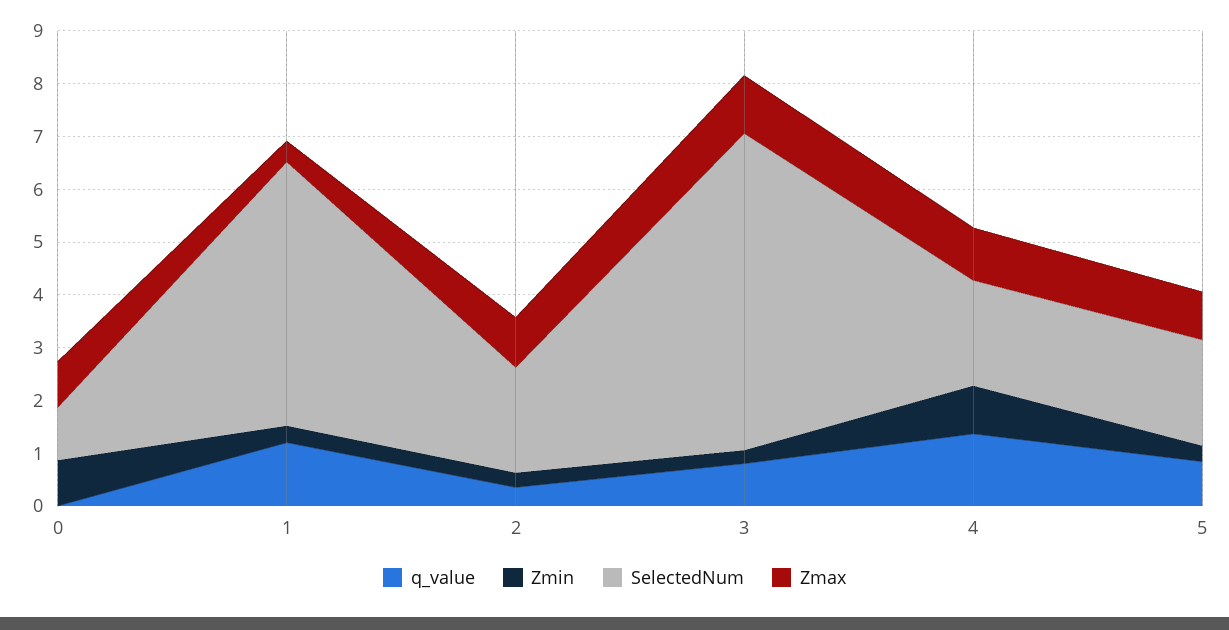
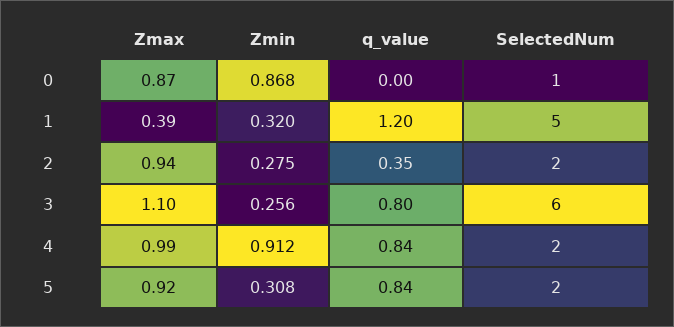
  {
    "q_value": {
      "0": 0,
      "1": 1.2,
      "2": 0.35,
      "3": 0.8,
-     "4": 1.4,
+     "4": 0.84,
      "5": 0.84
    },
    "Zmin": {
      "0": 0.868,
      "1": 0.32,
      "2": 0.275,
      "3": 0.256,
      "4": 0.912,
      "5": 0.308
    },
    "SelectedNum": {
      "0": 1,
      "1": 5,
      "2": 2,
      "3": 6,
      "4": 2,
      "5": 2
    },
    "Zmax": {
      "0": 0.87,
      "1": 0.39,
      "2": 0.94,
      "3": 1.1,
      "4": 0.99,
      "5": 0.92
    }
  }

